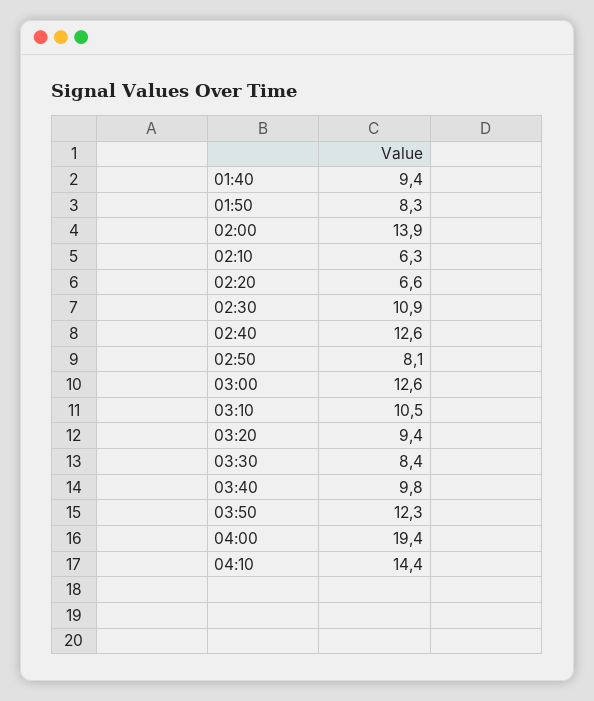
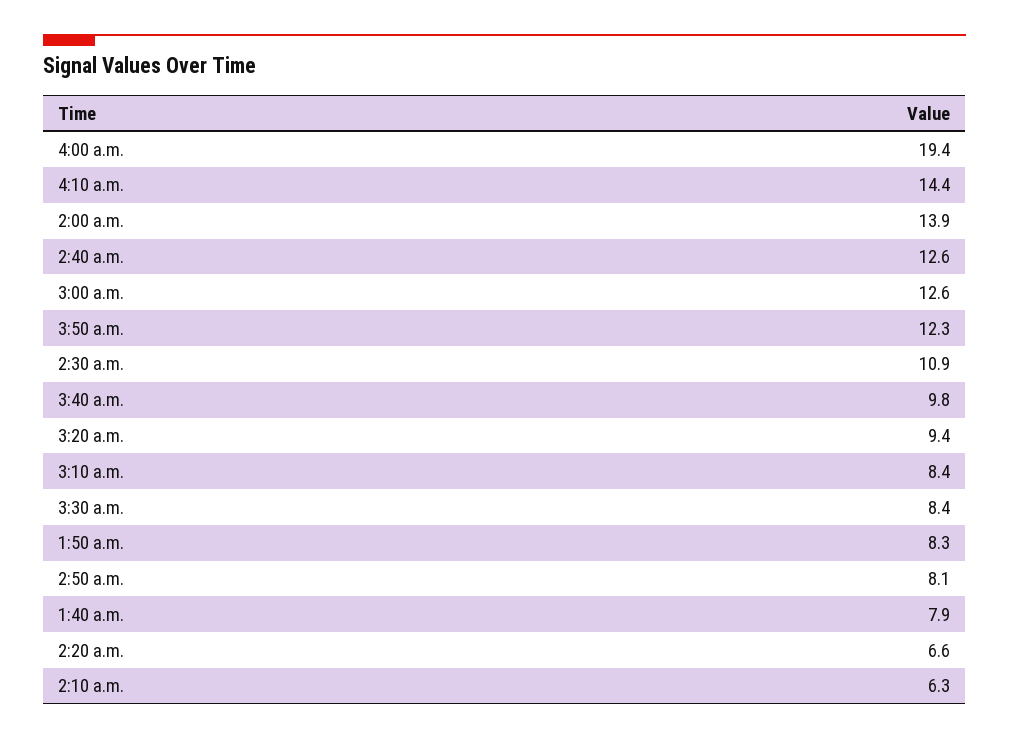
  {
-   "01:40": 9.4,
+   "01:40": 7.9,
    "01:50": 8.3,
    "02:00": 13.9,
    "02:10": 6.3,
    "02:20": 6.6,
    "02:30": 10.9,
    "02:40": 12.6,
    "02:50": 8.1,
    "03:00": 12.6,
-   "03:10": 10.5,
+   "03:10": 8.4,
    "03:20": 9.4,
    "03:30": 8.4,
    "03:40": 9.8,
    "03:50": 12.3,
    "04:00": 19.4,
    "04:10": 14.4
  }

